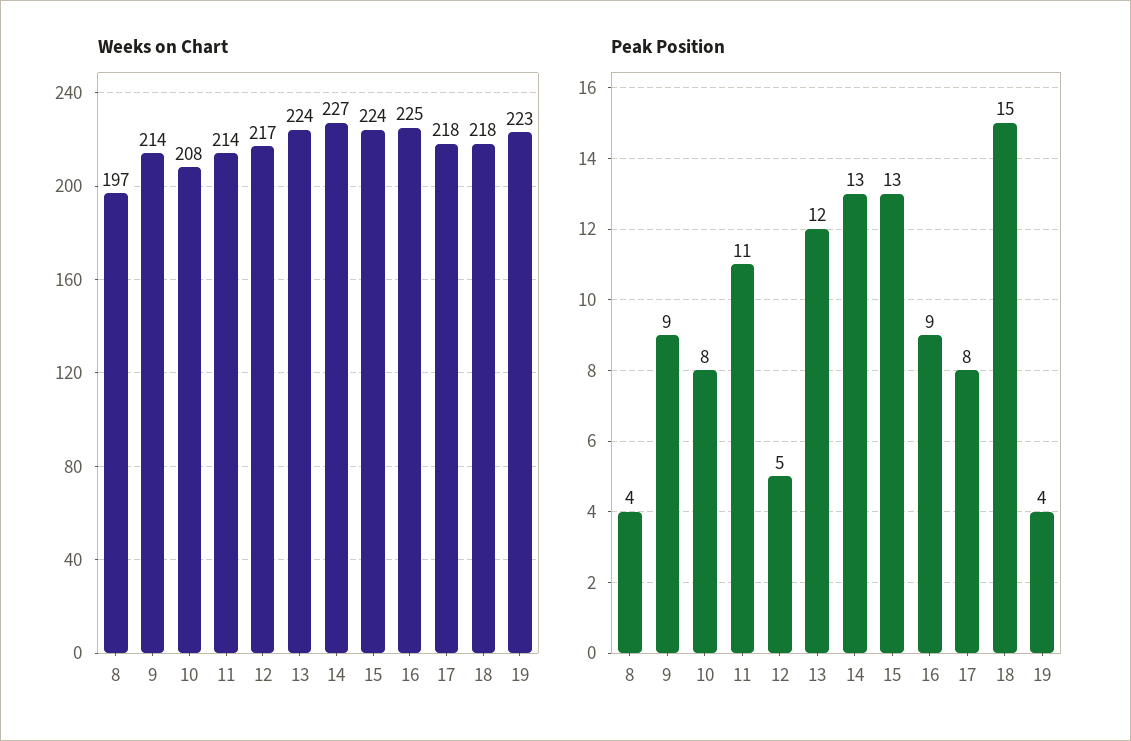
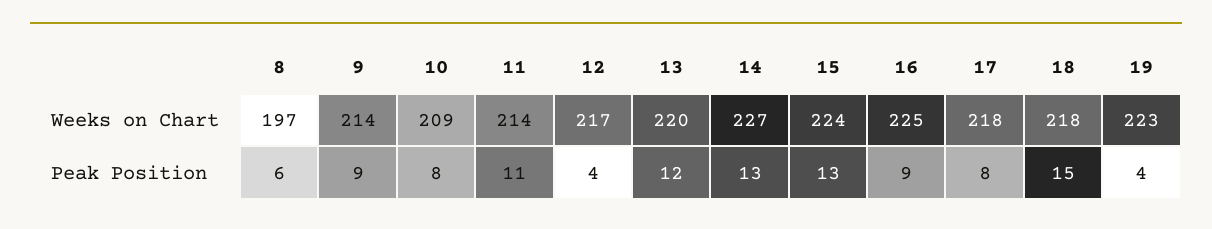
  {
    "Weeks on Chart": {
      "8": 197,
      "9": 214,
-     "10": 208,
+     "10": 209,
      "11": 214,
      "12": 217,
-     "13": 224,
+     "13": 220,
      "14": 227,
      "15": 224,
      "16": 225,
      "17": 218,
      "18": 218,
      "19": 223
    },
    "Peak Position": {
-     "8": 4,
+     "8": 6,
      "9": 9,
      "10": 8,
      "11": 11,
-     "12": 5,
+     "12": 4,
      "13": 12,
      "14": 13,
      "15": 13,
      "16": 9,
      "17": 8,
      "18": 15,
      "19": 4
    }
  }

